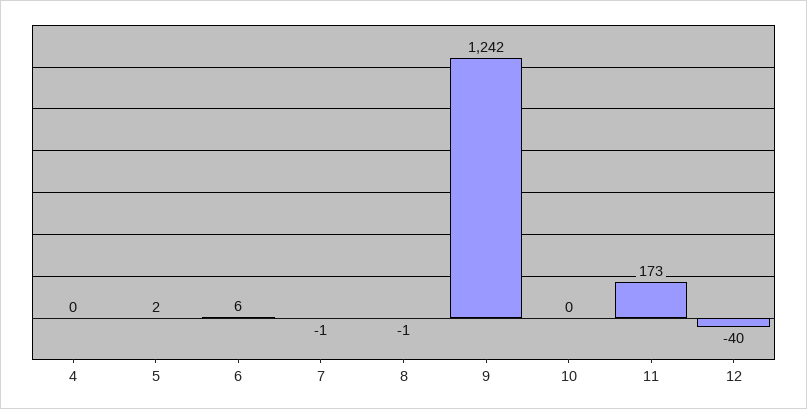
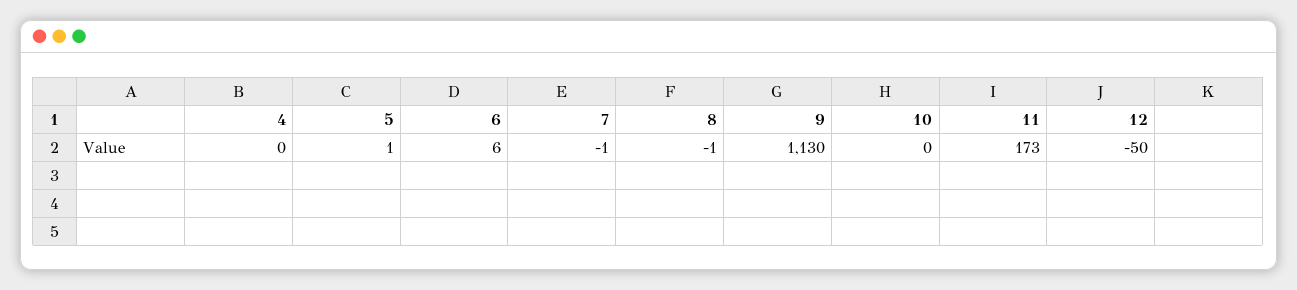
  {
    "4": 0,
-   "5": 2,
+   "5": 1,
    "6": 6,
    "7": -1,
    "8": -1,
-   "9": 1242,
+   "9": 1130,
    "10": 0,
    "11": 173,
-   "12": -40
+   "12": -50
  }

